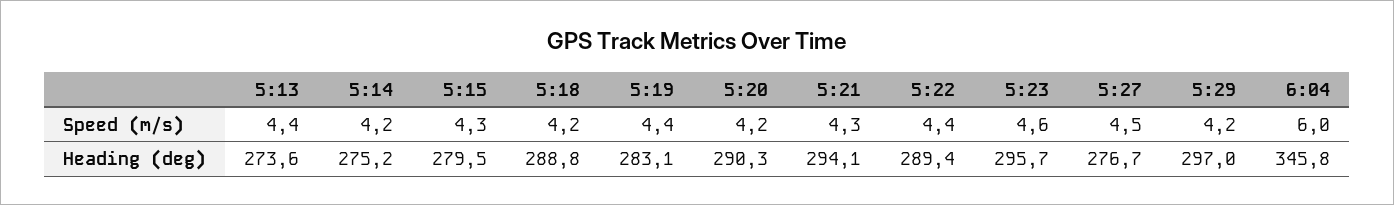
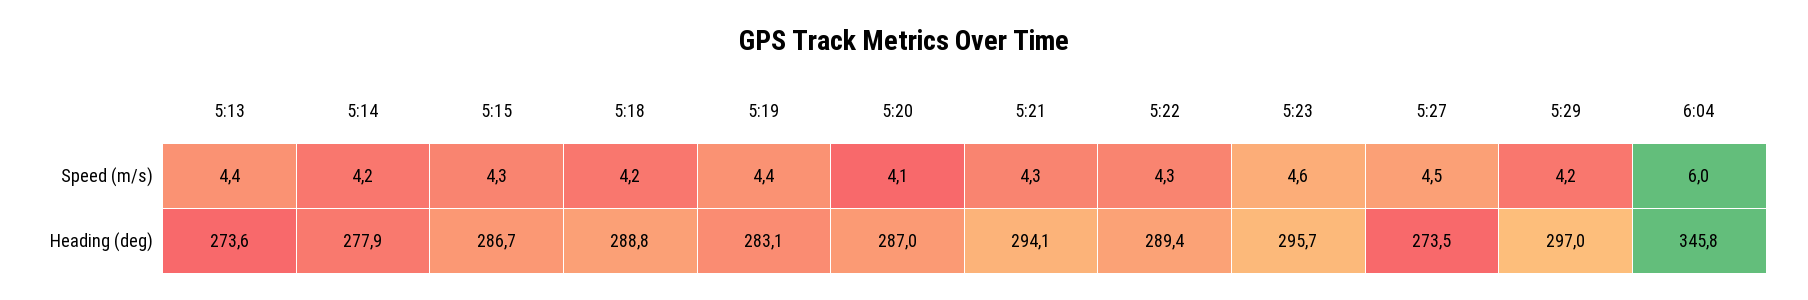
  {
    "5:13": {
      "Speed (m/s)": 4.4,
      "Heading (deg)": 273.6
    },
    "5:14": {
      "Speed (m/s)": 4.2,
-     "Heading (deg)": 275.2
+     "Heading (deg)": 277.9
    },
    "5:15": {
      "Speed (m/s)": 4.3,
-     "Heading (deg)": 279.5
+     "Heading (deg)": 286.7
    },
    "5:18": {
      "Speed (m/s)": 4.2,
      "Heading (deg)": 288.8
    },
    "5:19": {
      "Speed (m/s)": 4.4,
      "Heading (deg)": 283.1
    },
    "5:20": {
-     "Speed (m/s)": 4.2,
+     "Speed (m/s)": 4.1,
-     "Heading (deg)": 290.3
+     "Heading (deg)": 287
    },
    "5:21": {
      "Speed (m/s)": 4.3,
      "Heading (deg)": 294.1
    },
    "5:22": {
-     "Speed (m/s)": 4.4,
+     "Speed (m/s)": 4.3,
      "Heading (deg)": 289.4
    },
    "5:23": {
      "Speed (m/s)": 4.6,
      "Heading (deg)": 295.7
    },
    "5:27": {
      "Speed (m/s)": 4.5,
-     "Heading (deg)": 276.7
+     "Heading (deg)": 273.5
    },
    "5:29": {
      "Speed (m/s)": 4.2,
      "Heading (deg)": 297
    },
    "6:04": {
      "Speed (m/s)": 6,
      "Heading (deg)": 345.8
    }
  }

